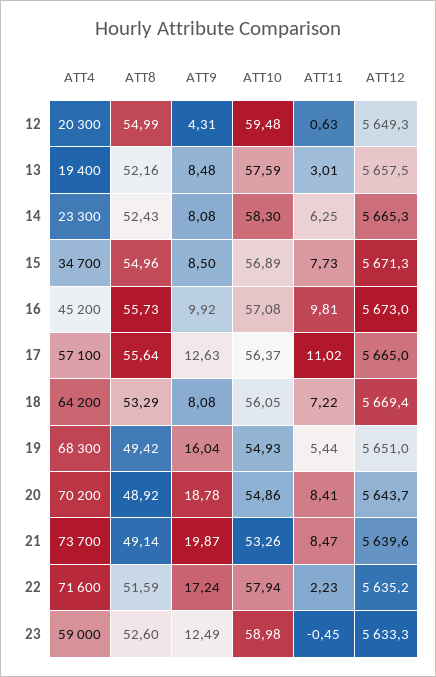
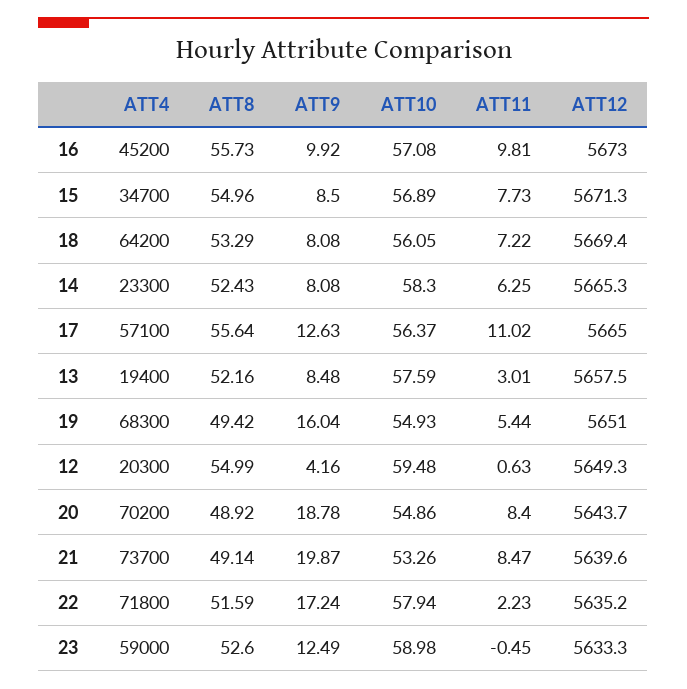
  {
    "ATT4": {
      "12": 20300,
      "13": 19400,
      "14": 23300,
      "15": 34700,
      "16": 45200,
      "17": 57100,
      "18": 64200,
      "19": 68300,
      "20": 70200,
      "21": 73700,
-     "22": 71600,
+     "22": 71800,
      "23": 59000
    },
    "ATT8": {
      "12": 54.99,
      "13": 52.16,
      "14": 52.43,
      "15": 54.96,
      "16": 55.73,
      "17": 55.64,
      "18": 53.29,
      "19": 49.42,
      "20": 48.92,
      "21": 49.14,
      "22": 51.59,
      "23": 52.6
    },
    "ATT9": {
-     "12": 4.31,
+     "12": 4.16,
      "13": 8.48,
      "14": 8.08,
      "15": 8.5,
      "16": 9.92,
      "17": 12.63,
      "18": 8.08,
      "19": 16.04,
      "20": 18.78,
      "21": 19.87,
      "22": 17.24,
      "23": 12.49
    },
    "ATT10": {
      "12": 59.48,
      "13": 57.59,
      "14": 58.3,
      "15": 56.89,
      "16": 57.08,
      "17": 56.37,
      "18": 56.05,
      "19": 54.93,
      "20": 54.86,
      "21": 53.26,
      "22": 57.94,
      "23": 58.98
    },
    "ATT11": {
      "12": 0.63,
      "13": 3.01,
      "14": 6.25,
      "15": 7.73,
      "16": 9.81,
      "17": 11.02,
      "18": 7.22,
      "19": 5.44,
-     "20": 8.41,
+     "20": 8.4,
      "21": 8.47,
      "22": 2.23,
      "23": -0.45
    },
    "ATT12": {
      "12": 5649.3,
      "13": 5657.5,
      "14": 5665.3,
      "15": 5671.3,
      "16": 5673,
      "17": 5665,
      "18": 5669.4,
      "19": 5651,
      "20": 5643.7,
      "21": 5639.6,
      "22": 5635.2,
      "23": 5633.3
    }
  }

